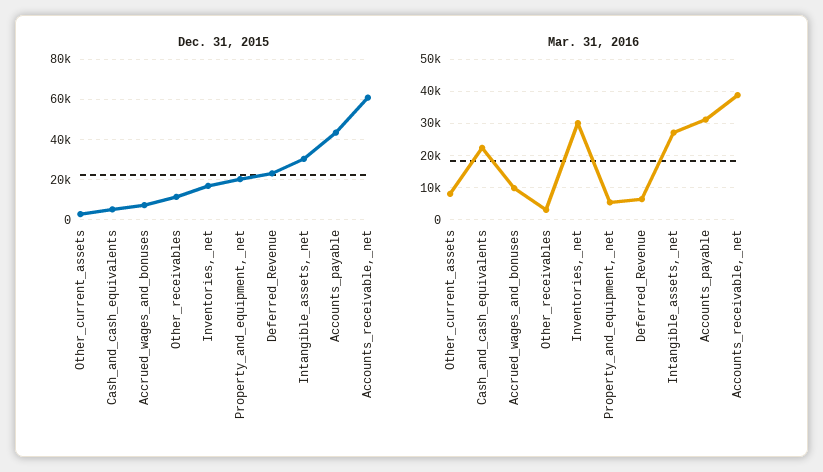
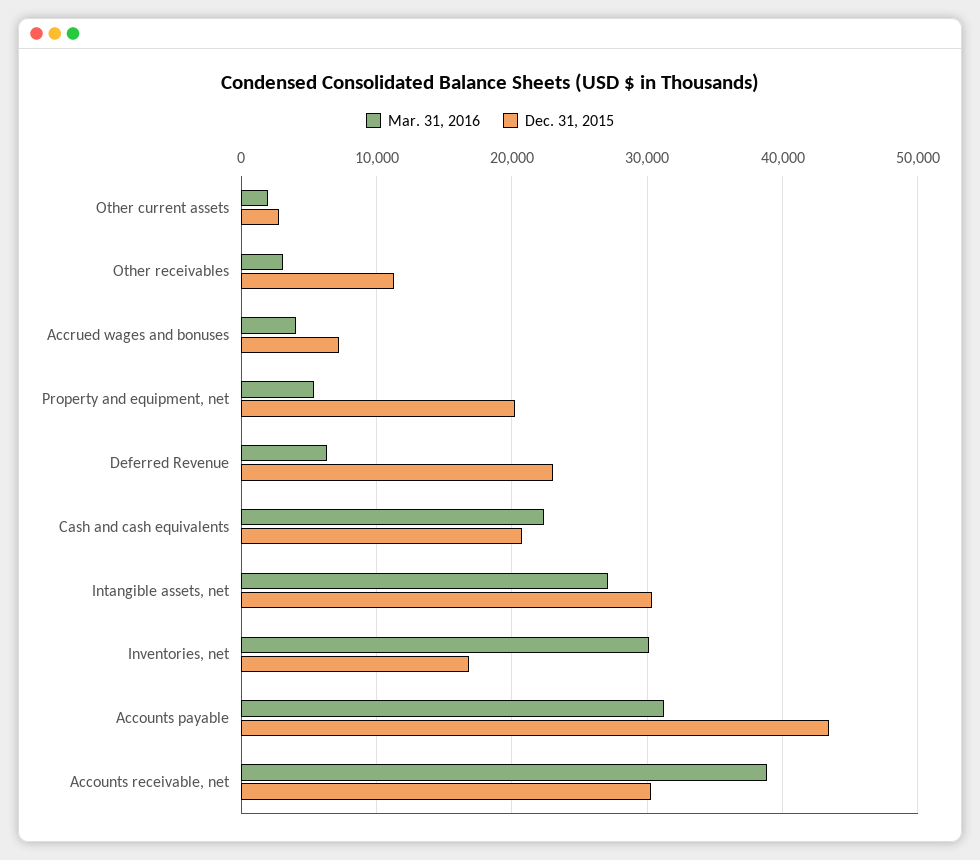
  {
    "Dec. 31, 2015": {
      "Other_current_assets": 3000,
-     "Cash_and_cash_equivalents": 5000,
+     "Cash_and_cash_equivalents": 21000,
      "Accrued_wages_and_bonuses": 7000,
      "Other_receivables": 11000,
      "Inventories,_net": 17000,
      "Property_and_equipment,_net": 20000,
      "Deferred_Revenue": 23000,
      "Intangible_assets,_net": 30000,
      "Accounts_payable": 43000,
-     "Accounts_receivable,_net": 60000
+     "Accounts_receivable,_net": 30000
    },
    "Mar. 31, 2016": {
-     "Other_current_assets": 8000,
+     "Other_current_assets": 2000,
      "Cash_and_cash_equivalents": 22000,
-     "Accrued_wages_and_bonuses": 10000,
+     "Accrued_wages_and_bonuses": 4000,
      "Other_receivables": 3000,
      "Inventories,_net": 30000,
      "Property_and_equipment,_net": 5000,
      "Deferred_Revenue": 6000,
      "Intangible_assets,_net": 27000,
      "Accounts_payable": 31000,
      "Accounts_receivable,_net": 39000
    }
  }

